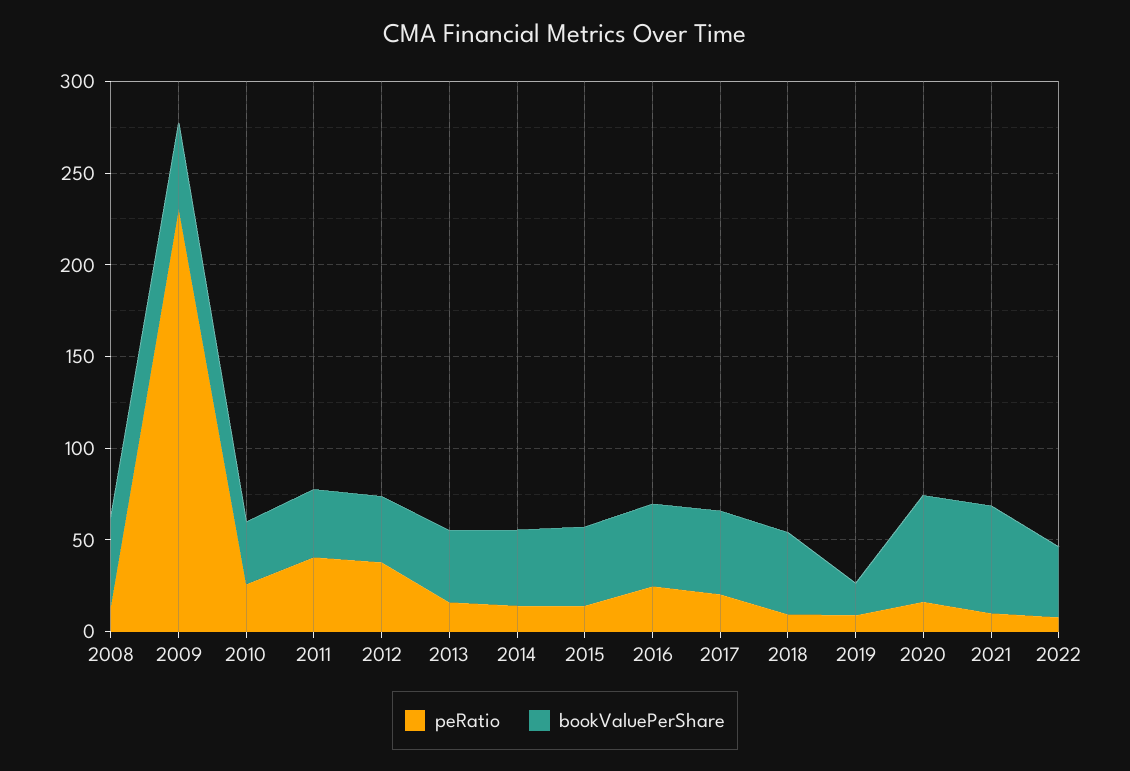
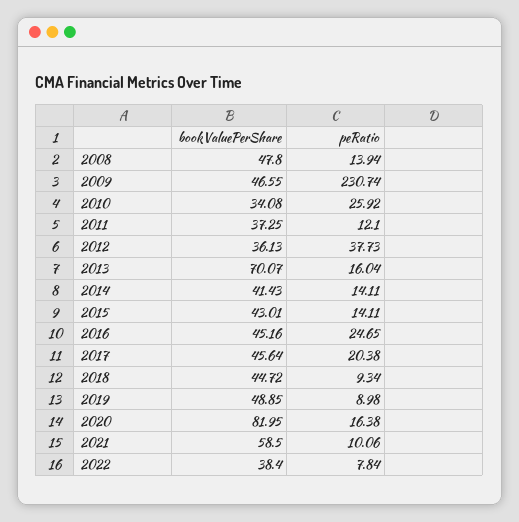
  {
    "peRatio": {
      "2008": 13.94,
      "2009": 230.74,
      "2010": 25.92,
-     "2011": 40,
+     "2011": 12.1,
      "2012": 37.73,
      "2013": 16.04,
      "2014": 14.11,
      "2015": 14.11,
      "2016": 24.65,
      "2017": 20.38,
      "2018": 9.34,
      "2019": 8.98,
      "2020": 16.38,
      "2021": 10.06,
      "2022": 7.84
    },
    "bookValuePerShare": {
      "2008": 47.8,
      "2009": 46.55,
      "2010": 34.08,
      "2011": 37.25,
      "2012": 36.13,
-     "2013": 40,
+     "2013": 70.07,
      "2014": 41.43,
      "2015": 43.01,
      "2016": 45.16,
      "2017": 45.64,
      "2018": 44.72,
-     "2019": 20,
+     "2019": 48.85,
-     "2020": 60,
+     "2020": 81.95,
      "2021": 58.5,
      "2022": 38.4
    }
  }

